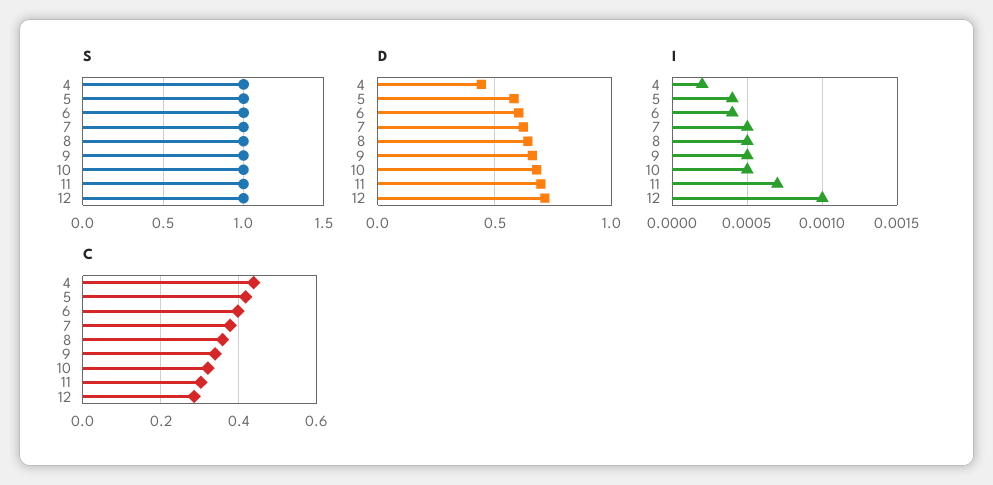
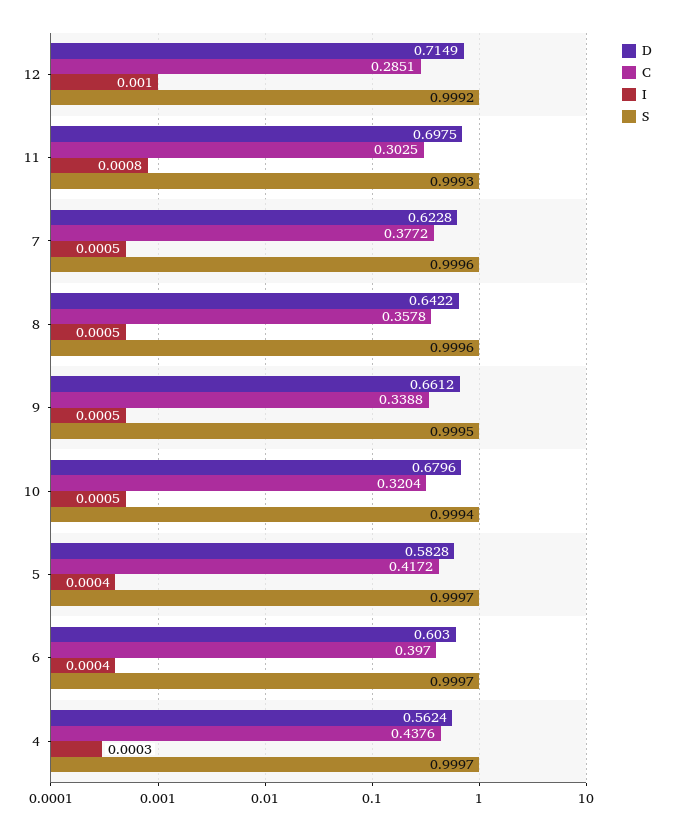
  {
    "S": {
      "4": 0.9997,
      "5": 0.9997,
      "6": 0.9997,
      "7": 0.9996,
      "8": 0.9996,
      "9": 0.9995,
      "10": 0.9994,
      "11": 0.9993,
      "12": 0.9992
    },
    "D": {
-     "4": 0.45,
+     "4": 0.5624,
      "5": 0.5828,
      "6": 0.603,
      "7": 0.6228,
      "8": 0.6422,
      "9": 0.6612,
      "10": 0.6796,
      "11": 0.6975,
      "12": 0.7149
    },
    "I": {
-     "4": 0.0002,
+     "4": 0.0003,
      "5": 0.0004,
      "6": 0.0004,
      "7": 0.0005,
      "8": 0.0005,
      "9": 0.0005,
      "10": 0.0005,
-     "11": 0.0007,
+     "11": 0.0008,
      "12": 0.001
    },
    "C": {
      "4": 0.4376,
      "5": 0.4172,
      "6": 0.397,
      "7": 0.3772,
      "8": 0.3578,
      "9": 0.3388,
      "10": 0.3204,
      "11": 0.3025,
      "12": 0.2851
    }
  }

